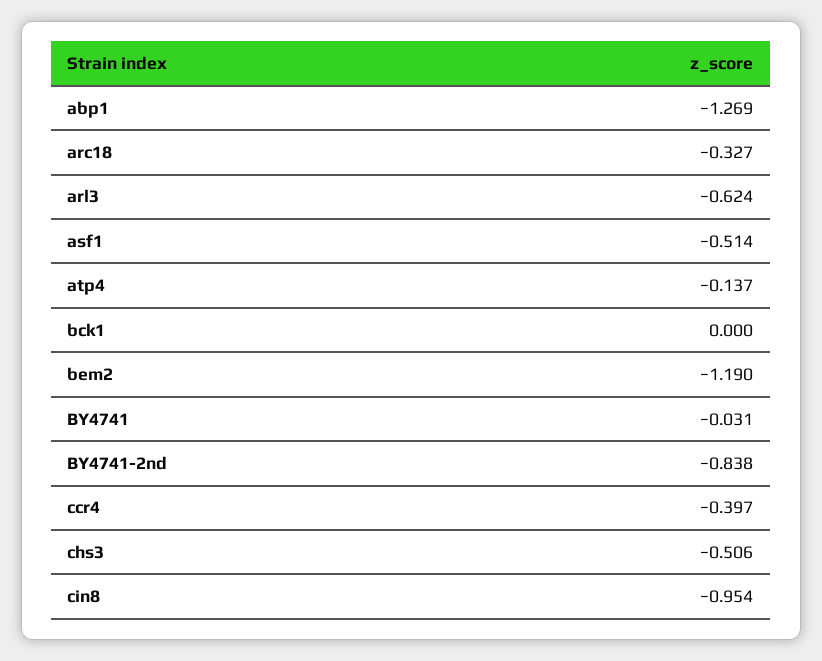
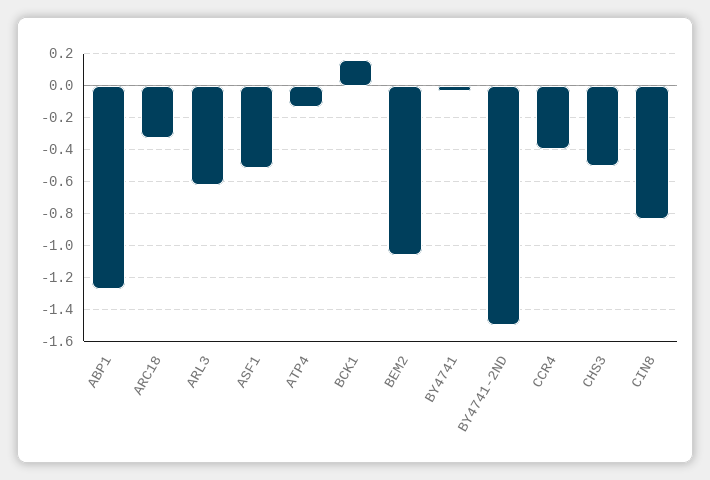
  {
    "abp1": -1.269,
    "arc18": -0.327,
    "arl3": -0.624,
    "asf1": -0.514,
    "atp4": -0.137,
-   "bck1": 0,
+   "bck1": 0.15,
-   "bem2": -1.19,
+   "bem2": -1.05,
    "BY4741": -0.031,
-   "BY4741-2nd": -0.838,
+   "BY4741-2nd": -1.5,
    "ccr4": -0.397,
    "chs3": -0.506,
-   "cin8": -0.954
+   "cin8": -0.85
  }

